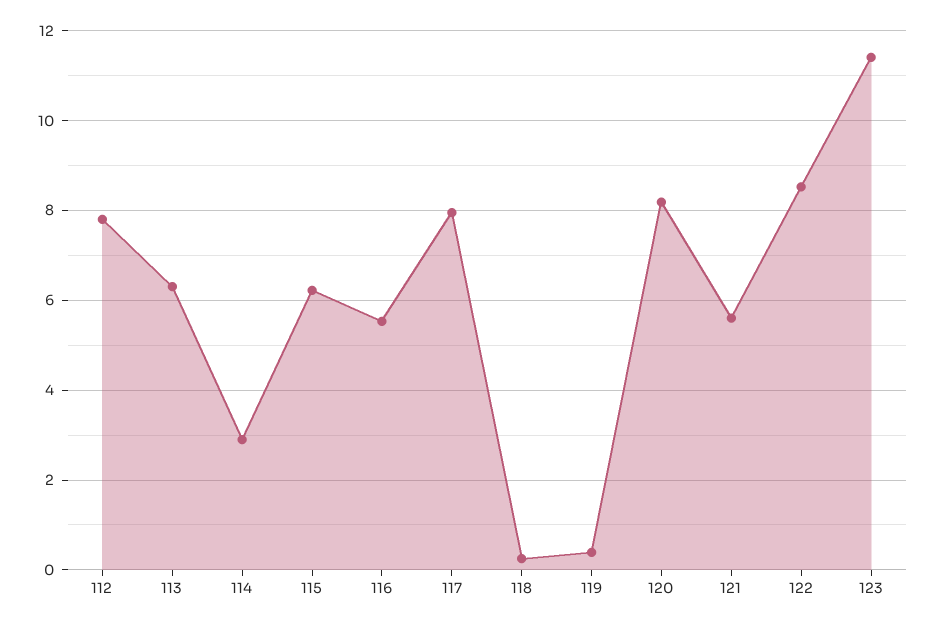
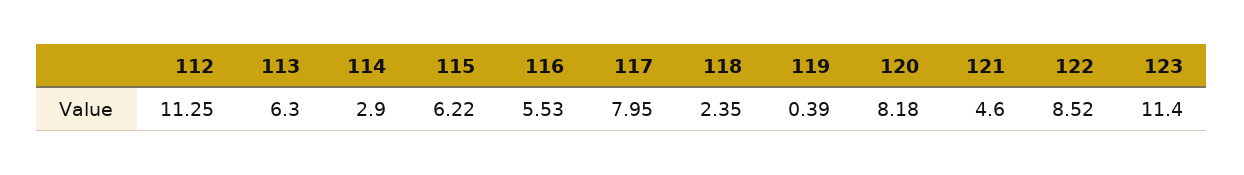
  {
-   "112": 7.8,
+   "112": 11.25,
    "113": 6.3,
    "114": 2.9,
    "115": 6.22,
    "116": 5.53,
    "117": 7.95,
-   "118": 0.2,
+   "118": 2.35,
    "119": 0.39,
    "120": 8.18,
-   "121": 5.6,
+   "121": 4.6,
    "122": 8.52,
    "123": 11.4
  }

